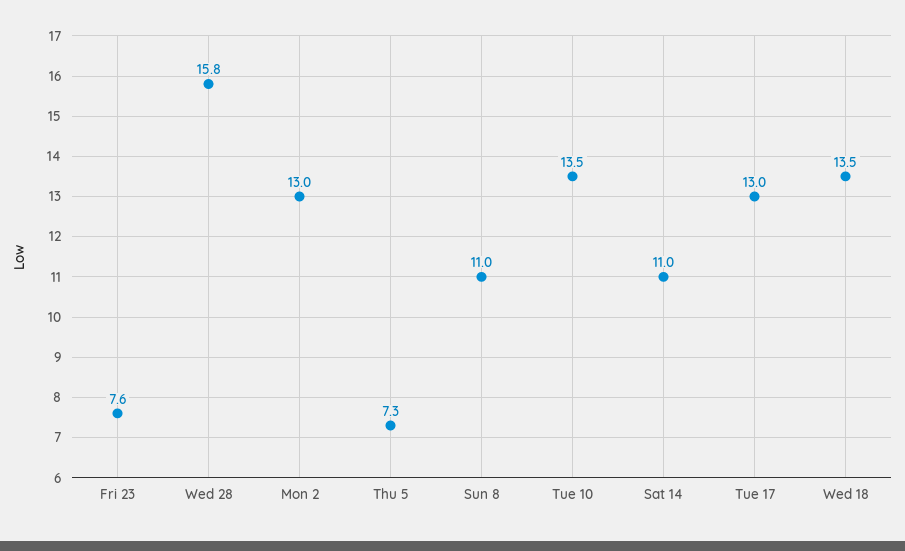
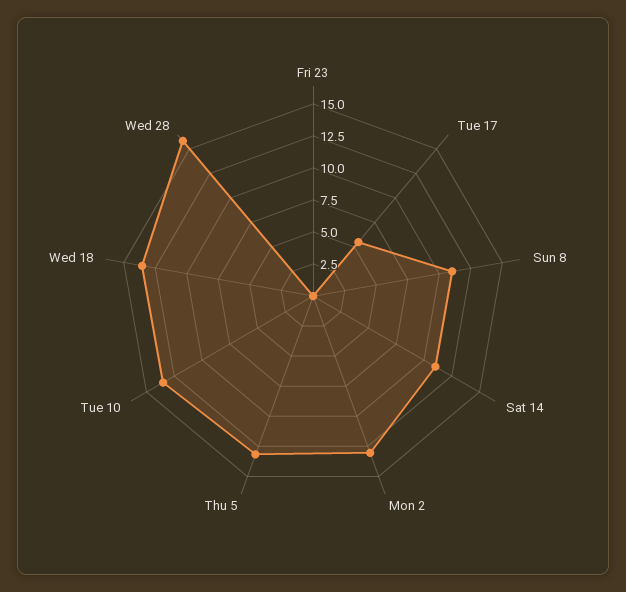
  {
-   "Fri 23": 7.6,
+   "Fri 23": 0,
    "Wed 28": 15.8,
    "Mon 2": 13,
-   "Thu 5": 7.3,
+   "Thu 5": 12.5,
    "Sun 8": 11,
    "Tue 10": 13.5,
    "Sat 14": 11,
-   "Tue 17": 13,
+   "Tue 17": 5,
    "Wed 18": 13.5
  }

